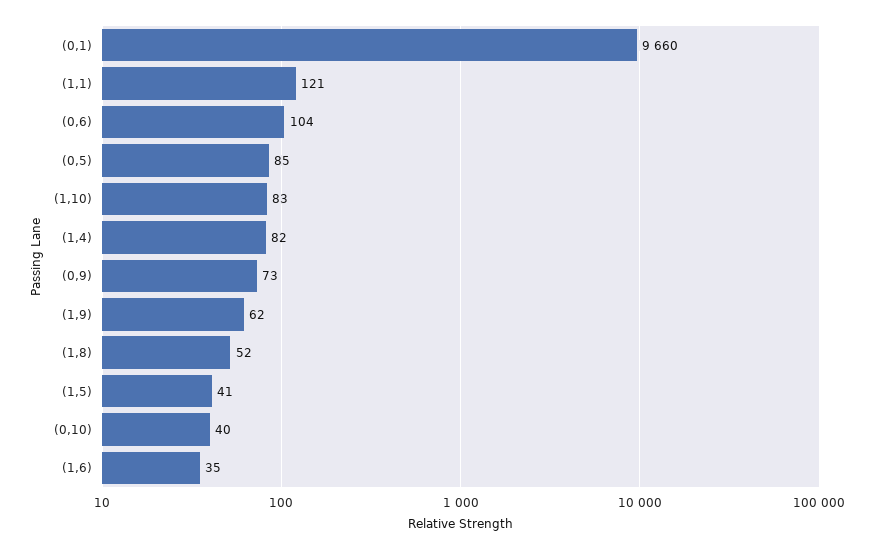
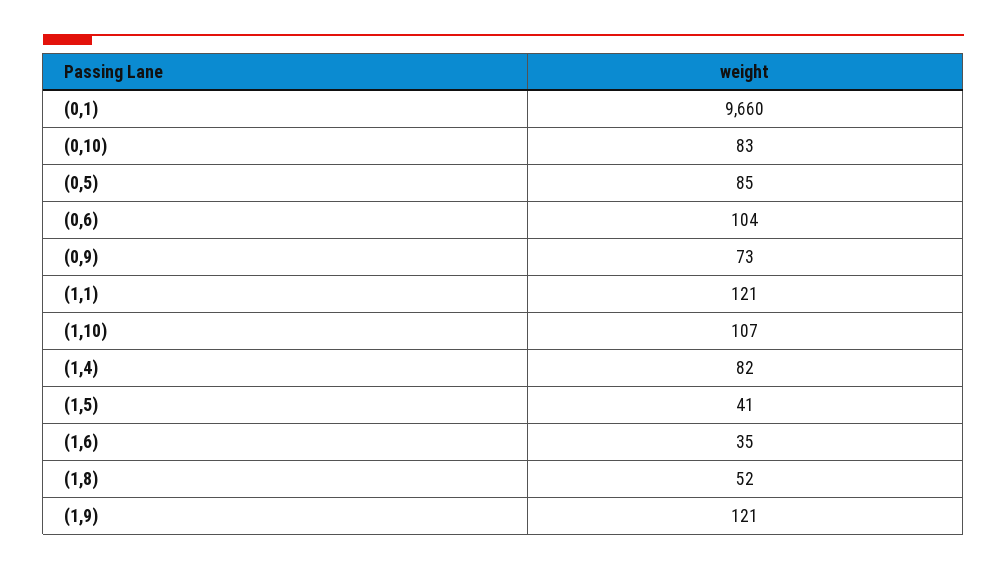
  {
    "(0,1)": 9660,
    "(1,1)": 121,
    "(0,6)": 104,
    "(0,5)": 85,
-   "(1,10)": 83,
+   "(1,10)": 107,
    "(1,4)": 82,
    "(0,9)": 73,
-   "(1,9)": 62,
+   "(1,9)": 121,
    "(1,8)": 52,
    "(1,5)": 41,
-   "(0,10)": 40,
+   "(0,10)": 83,
    "(1,6)": 35
  }

